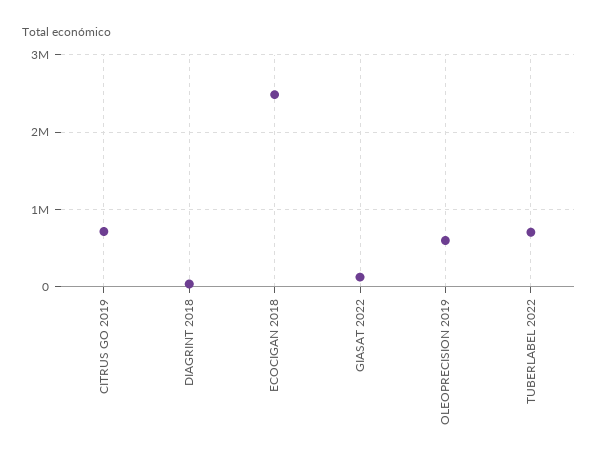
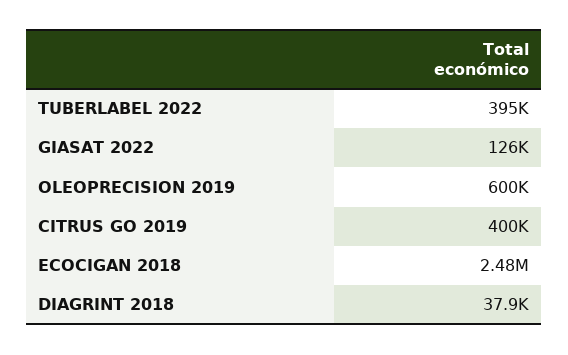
  {
-   "CITRUS GO 2019": 700000,
+   "CITRUS GO 2019": 400000,
    "DIAGRINT 2018": 37900,
    "ECOCIGAN 2018": 2480000,
    "GIASAT 2022": 126000,
    "OLEOPRECISION 2019": 600000,
-   "TUBERLABEL 2022": 700000
+   "TUBERLABEL 2022": 395000
  }

